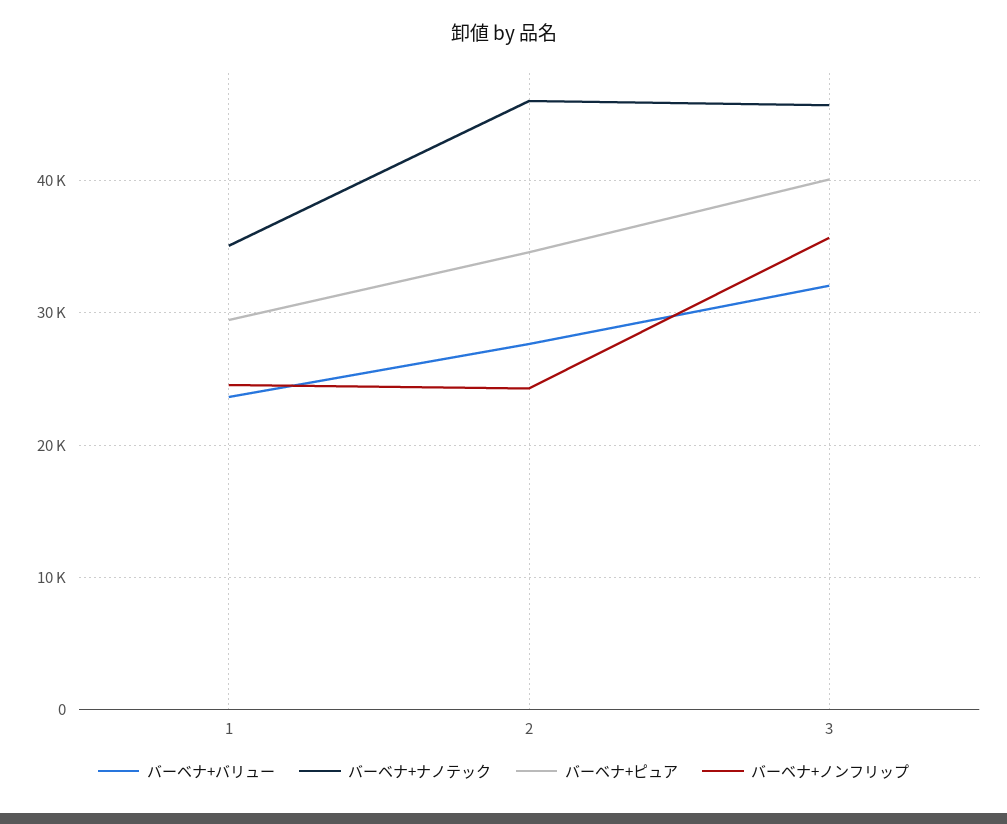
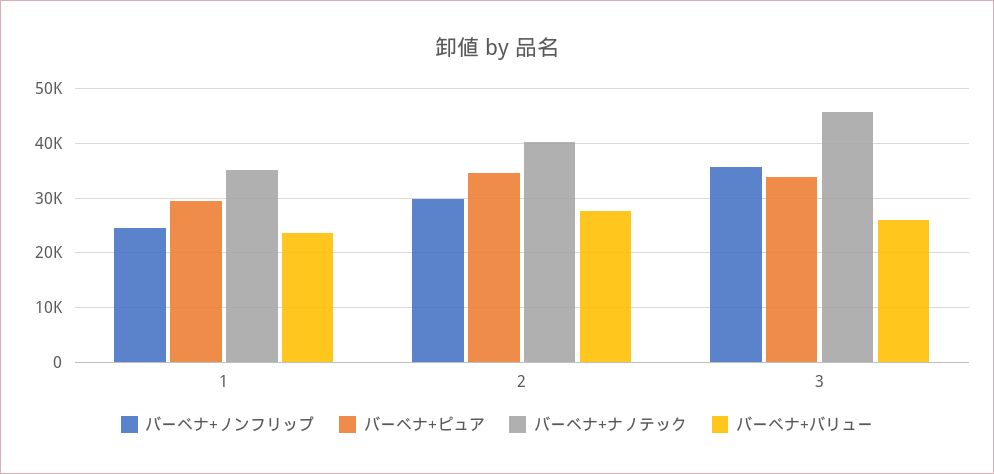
  {
    "バーベナ+バリュー": {
      "1": 24000,
      "2": 28000,
-     "3": 32000
+     "3": 26000
    },
    "バーベナ+ナノテック": {
      "1": 35000,
-     "2": 46000,
+     "2": 40000,
      "3": 46000
    },
    "バーベナ+ピュア": {
      "1": 29000,
      "2": 35000,
-     "3": 40000
+     "3": 34000
    },
    "バーベナ+ノンフリップ": {
      "1": 25000,
-     "2": 24000,
+     "2": 30000,
      "3": 36000
    }
  }

